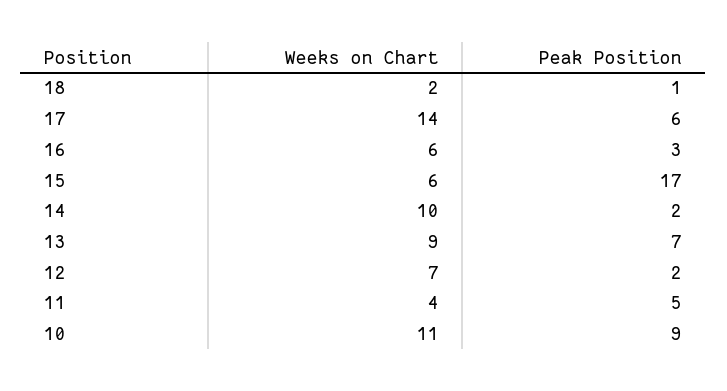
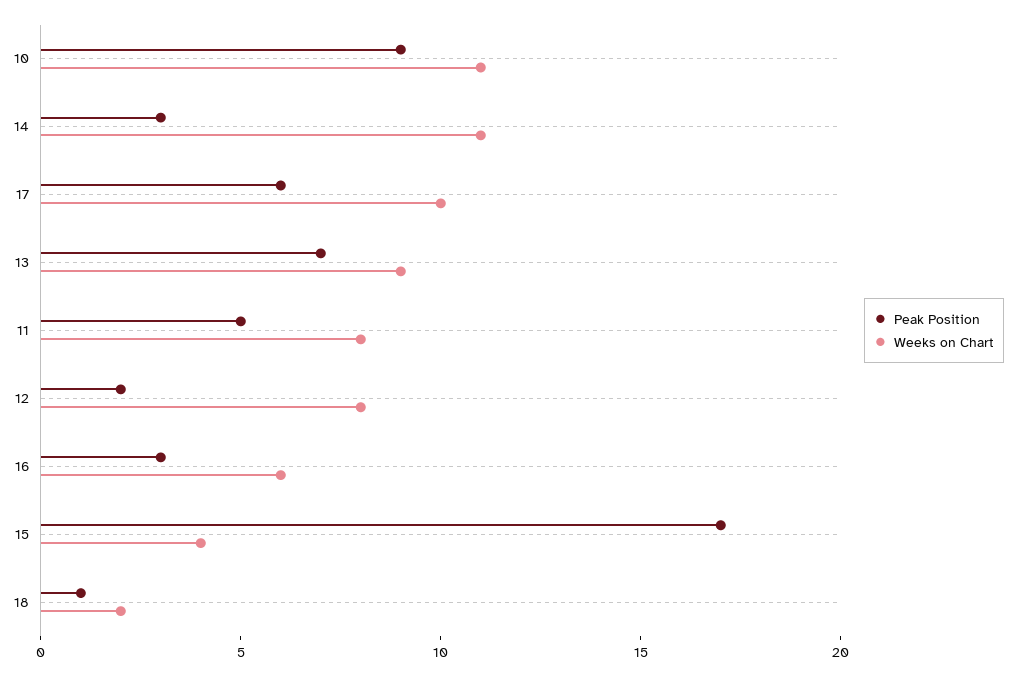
  {
    "Weeks on Chart": {
      "18": 2,
-     "17": 14,
+     "17": 10,
      "16": 6,
-     "15": 6,
+     "15": 4,
-     "14": 10,
+     "14": 11,
      "13": 9,
-     "12": 7,
+     "12": 8,
-     "11": 4,
+     "11": 8,
      "10": 11
    },
    "Peak Position": {
      "18": 1,
      "17": 6,
      "16": 3,
      "15": 17,
-     "14": 2,
+     "14": 3,
      "13": 7,
      "12": 2,
      "11": 5,
      "10": 9
    }
  }

